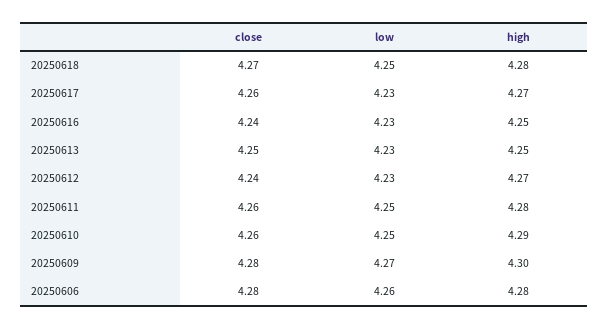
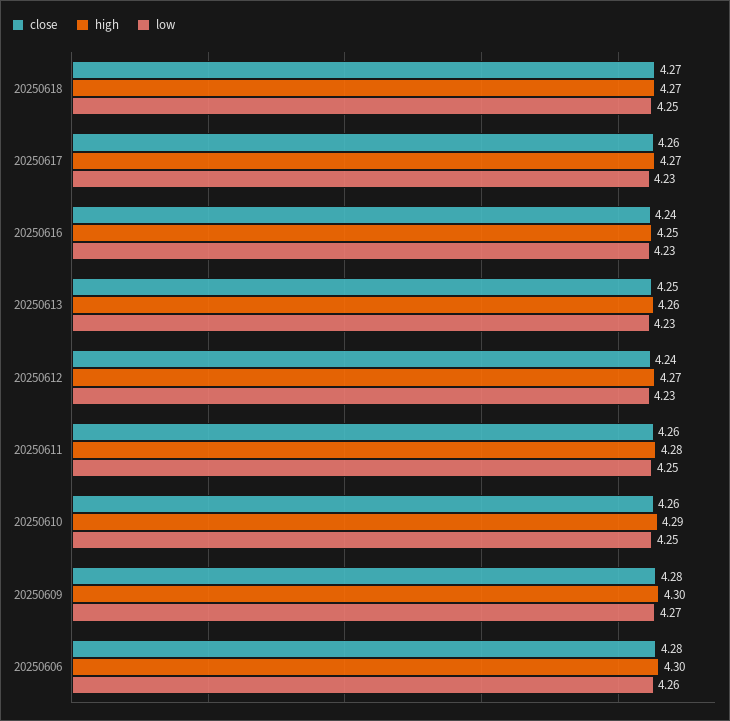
  {
    "close": {
      "20250618": 4.27,
      "20250617": 4.26,
      "20250616": 4.24,
      "20250613": 4.25,
      "20250612": 4.24,
      "20250611": 4.26,
      "20250610": 4.26,
      "20250609": 4.28,
      "20250606": 4.28
    },
    "low": {
      "20250618": 4.25,
      "20250617": 4.23,
      "20250616": 4.23,
      "20250613": 4.23,
      "20250612": 4.23,
      "20250611": 4.25,
      "20250610": 4.25,
      "20250609": 4.27,
      "20250606": 4.26
    },
    "high": {
-     "20250618": 4.28,
+     "20250618": 4.27,
      "20250617": 4.27,
      "20250616": 4.25,
-     "20250613": 4.25,
+     "20250613": 4.26,
      "20250612": 4.27,
      "20250611": 4.28,
      "20250610": 4.29,
      "20250609": 4.3,
-     "20250606": 4.28
+     "20250606": 4.3
    }
  }

